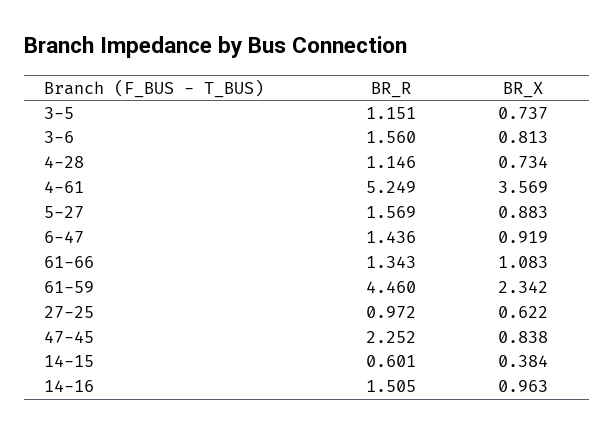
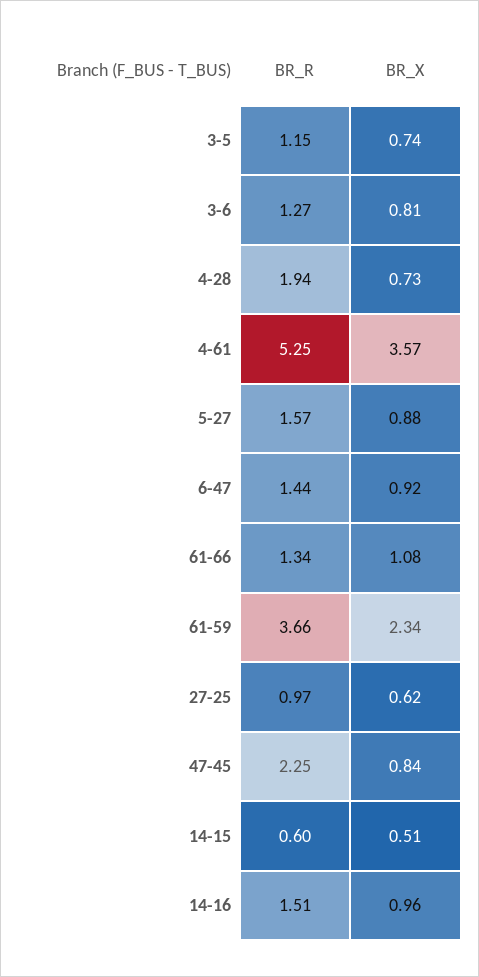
  {
    "BR_R": {
      "3-5": 1.151,
-     "3-6": 1.56,
+     "3-6": 1.27,
-     "4-28": 1.146,
+     "4-28": 1.94,
      "4-61": 5.249,
      "5-27": 1.569,
      "6-47": 1.436,
      "61-66": 1.343,
-     "61-59": 4.46,
+     "61-59": 3.66,
      "27-25": 0.972,
      "47-45": 2.252,
      "14-15": 0.601,
      "14-16": 1.505
    },
    "BR_X": {
      "3-5": 0.737,
      "3-6": 0.813,
      "4-28": 0.734,
      "4-61": 3.569,
      "5-27": 0.883,
      "6-47": 0.919,
      "61-66": 1.083,
      "61-59": 2.342,
      "27-25": 0.622,
      "47-45": 0.838,
-     "14-15": 0.384,
+     "14-15": 0.51,
      "14-16": 0.963
    }
  }

